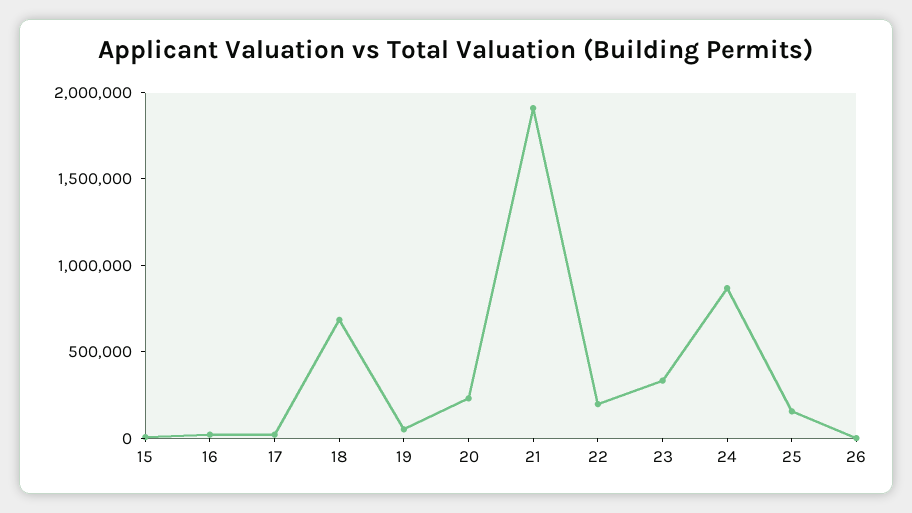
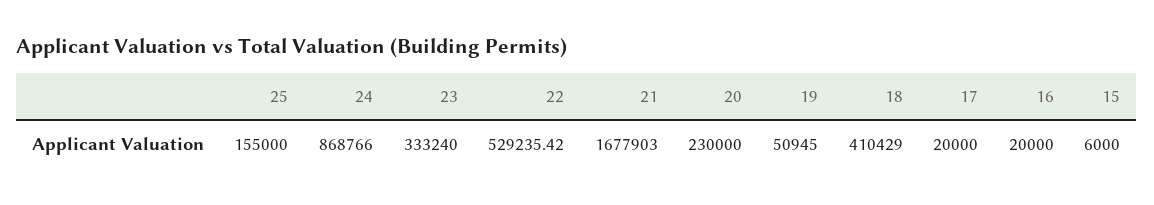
  {
    "15": 6000,
    "16": 20000,
    "17": 20000,
-   "18": 700000,
+   "18": 410429,
    "19": 50945,
    "20": 230000,
-   "21": 1900000,
+   "21": 1677903,
-   "22": 200000,
+   "22": 529235.42,
    "23": 333240,
    "24": 868766,
-   "25": 155000,
+   "25": 155000
-   "26": 0
  }

